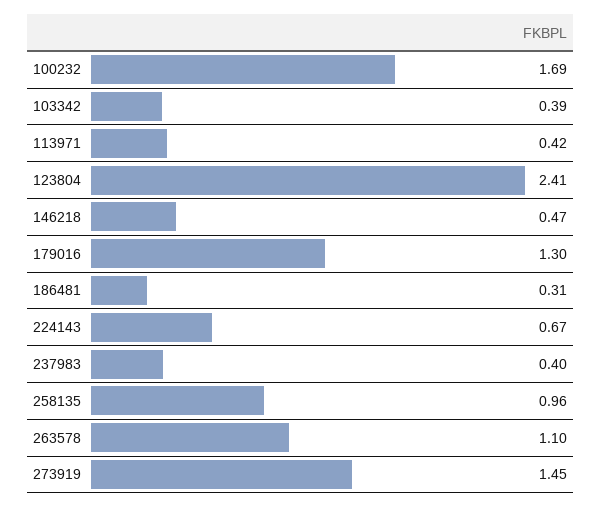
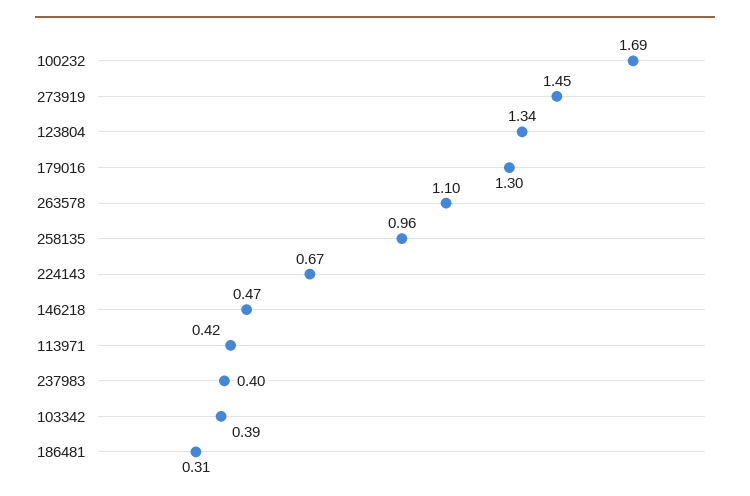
  {
    "100232": 1.69,
    "103342": 0.39,
    "113971": 0.42,
-   "123804": 2.41,
+   "123804": 1.34,
    "146218": 0.47,
    "179016": 1.3,
    "186481": 0.31,
    "224143": 0.67,
    "237983": 0.4,
    "258135": 0.96,
    "263578": 1.1,
    "273919": 1.45
  }

